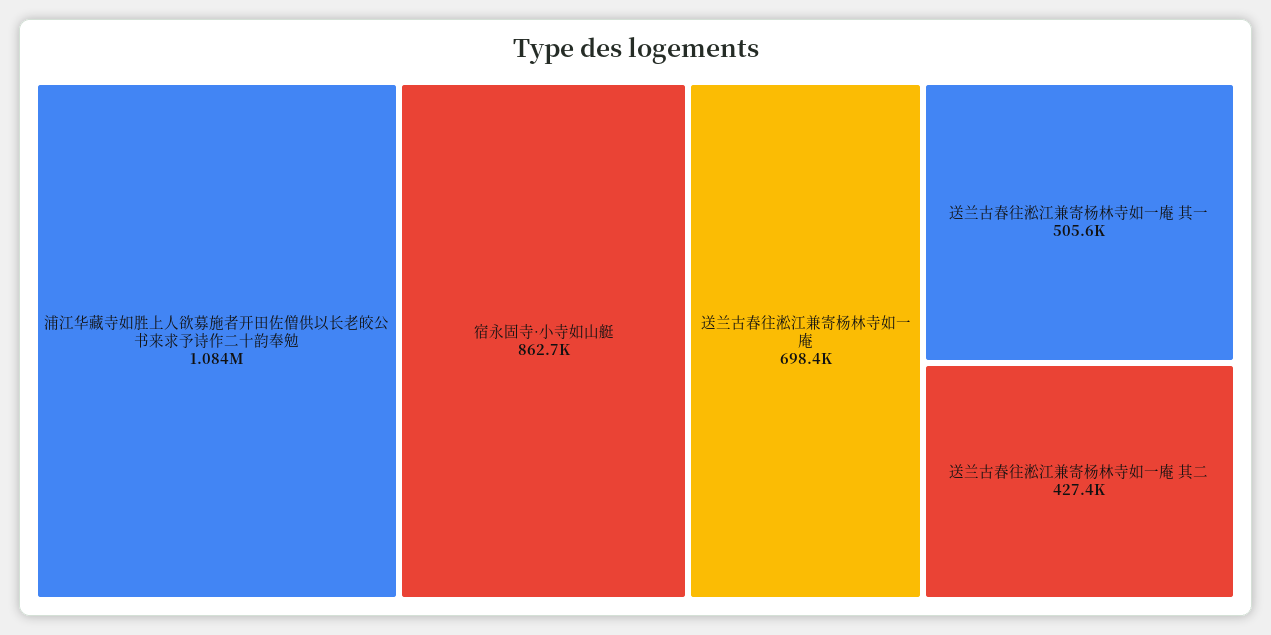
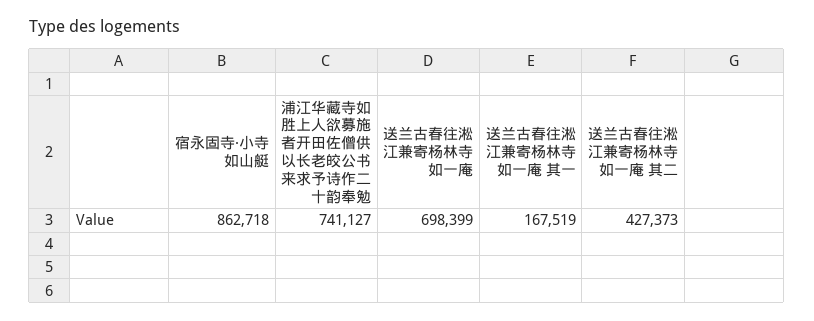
  {
-   "浦江华藏寺如胜上人欲募施者开田佐僧供以长老皎公书来求予诗作二十韵奉勉": 1084000,
+   "浦江华藏寺如胜上人欲募施者开田佐僧供以长老皎公书来求予诗作二十韵奉勉": 741127,
    "宿永固寺·小寺如山艇": 862718,
    "送兰古春往淞江兼寄杨林寺如一庵": 698399,
-   "送兰古春往淞江兼寄杨林寺如一庵 其一": 505600,
+   "送兰古春往淞江兼寄杨林寺如一庵 其一": 167519,
    "送兰古春往淞江兼寄杨林寺如一庵 其二": 427373
  }

